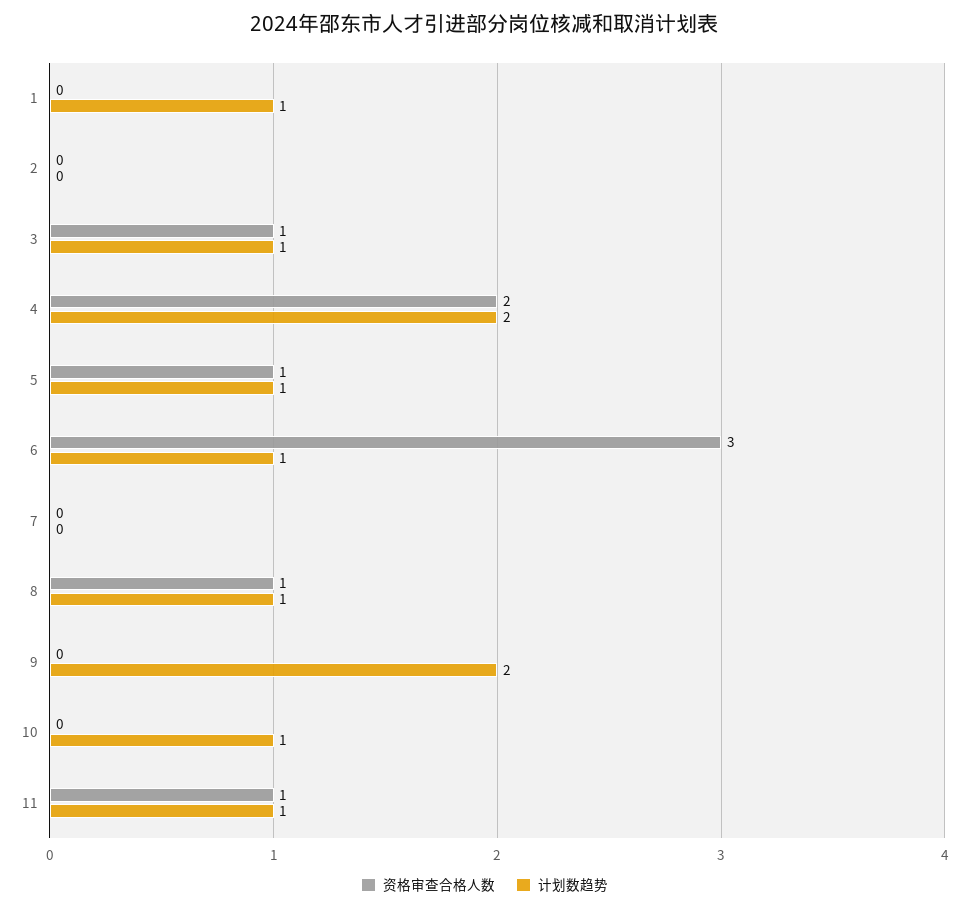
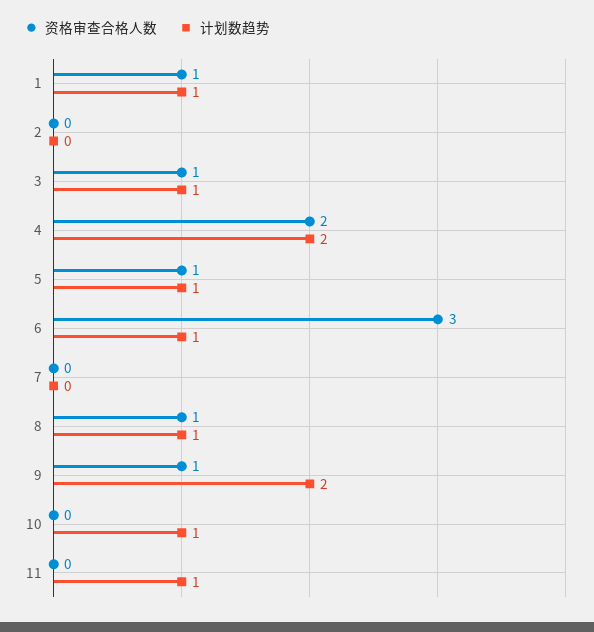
  {
    "资格审查合格人数": {
-     "1": 0,
+     "1": 1,
      "2": 0,
      "3": 1,
      "4": 2,
      "5": 1,
      "6": 3,
      "7": 0,
      "8": 1,
-     "9": 0,
+     "9": 1,
      "10": 0,
-     "11": 1
+     "11": 0
    },
    "计划数趋势": {
      "1": 1,
      "2": 0,
      "3": 1,
      "4": 2,
      "5": 1,
      "6": 1,
      "7": 0,
      "8": 1,
      "9": 2,
      "10": 1,
      "11": 1
    }
  }

